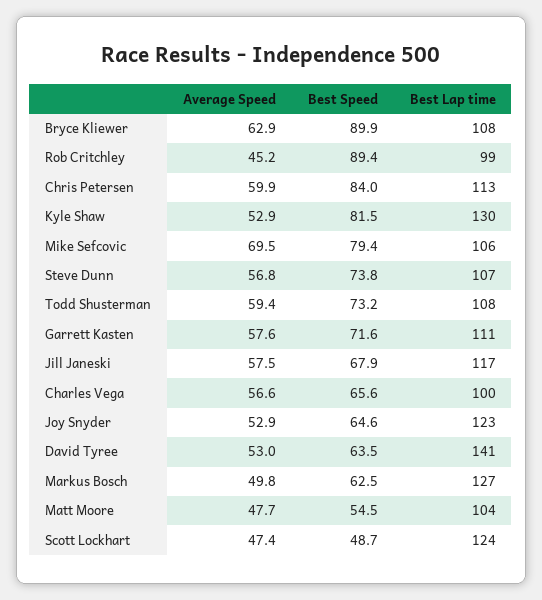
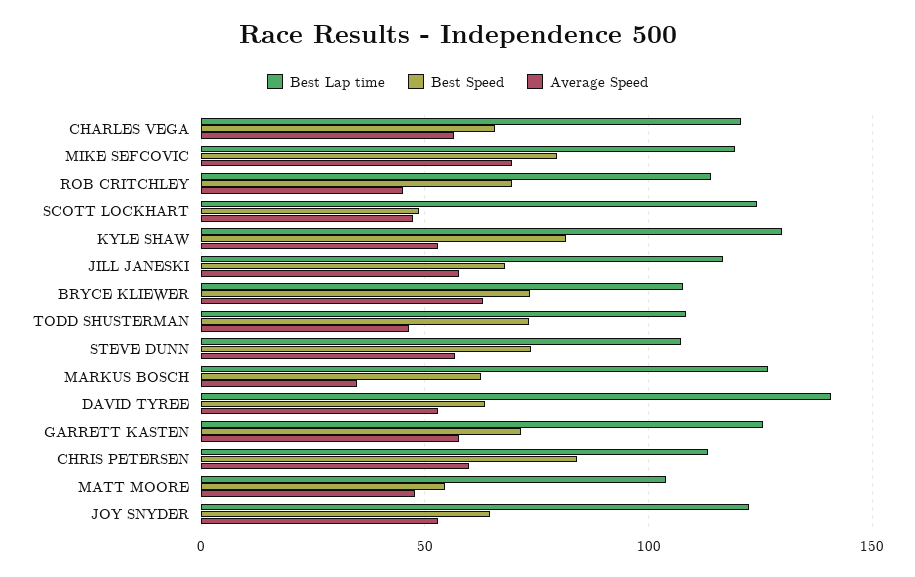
  {
    "Average Speed": {
      "Bryce Kliewer": 62.9,
      "Rob Critchley": 45.2,
      "Chris Petersen": 59.9,
      "Kyle Shaw": 52.9,
      "Mike Sefcovic": 69.5,
      "Steve Dunn": 56.8,
-     "Todd Shusterman": 59.4,
+     "Todd Shusterman": 45,
      "Garrett Kasten": 57.6,
      "Jill Janeski": 57.5,
      "Charles Vega": 56.6,
      "Joy Snyder": 52.9,
      "David Tyree": 53,
-     "Markus Bosch": 49.8,
+     "Markus Bosch": 35,
      "Matt Moore": 47.7,
      "Scott Lockhart": 47.4
    },
    "Best Speed": {
-     "Bryce Kliewer": 89.9,
+     "Bryce Kliewer": 75,
-     "Rob Critchley": 89.4,
+     "Rob Critchley": 70,
      "Chris Petersen": 84,
      "Kyle Shaw": 81.5,
      "Mike Sefcovic": 79.4,
      "Steve Dunn": 73.8,
      "Todd Shusterman": 73.2,
      "Garrett Kasten": 71.6,
      "Jill Janeski": 67.9,
      "Charles Vega": 65.6,
      "Joy Snyder": 64.6,
      "David Tyree": 63.5,
      "Markus Bosch": 62.5,
      "Matt Moore": 54.5,
      "Scott Lockhart": 48.7
    },
    "Best Lap time": {
      "Bryce Kliewer": 108,
-     "Rob Critchley": 99,
+     "Rob Critchley": 115,
      "Chris Petersen": 113,
      "Kyle Shaw": 130,
-     "Mike Sefcovic": 106,
+     "Mike Sefcovic": 120,
      "Steve Dunn": 107,
      "Todd Shusterman": 108,
-     "Garrett Kasten": 111,
+     "Garrett Kasten": 125,
      "Jill Janeski": 117,
-     "Charles Vega": 100,
+     "Charles Vega": 120,
      "Joy Snyder": 123,
      "David Tyree": 141,
      "Markus Bosch": 127,
      "Matt Moore": 104,
      "Scott Lockhart": 124
    }
  }

